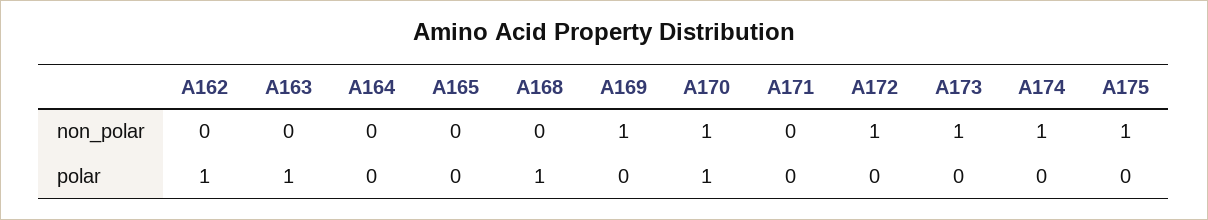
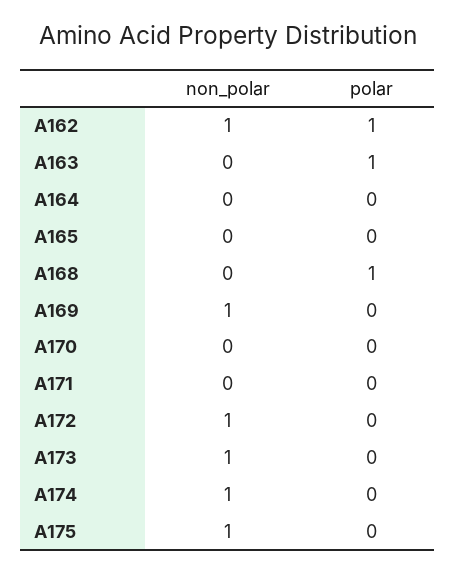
  {
    "A162": {
-     "non_polar": 0,
+     "non_polar": 1,
      "polar": 1
    },
    "A163": {
      "non_polar": 0,
      "polar": 1
    },
    "A164": {
      "non_polar": 0,
      "polar": 0
    },
    "A165": {
      "non_polar": 0,
      "polar": 0
    },
    "A168": {
      "non_polar": 0,
      "polar": 1
    },
    "A169": {
      "non_polar": 1,
      "polar": 0
    },
    "A170": {
-     "non_polar": 1,
+     "non_polar": 0,
-     "polar": 1
+     "polar": 0
    },
    "A171": {
      "non_polar": 0,
      "polar": 0
    },
    "A172": {
      "non_polar": 1,
      "polar": 0
    },
    "A173": {
      "non_polar": 1,
      "polar": 0
    },
    "A174": {
      "non_polar": 1,
      "polar": 0
    },
    "A175": {
      "non_polar": 1,
      "polar": 0
    }
  }

